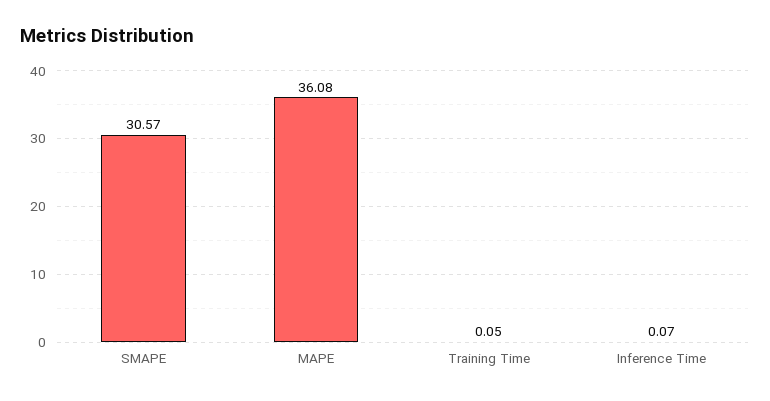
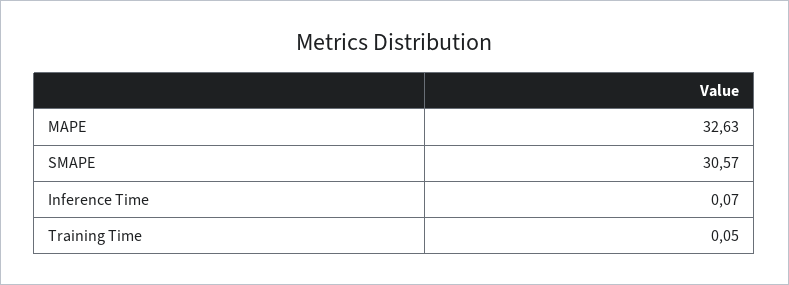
  {
    "SMAPE": 30.57,
-   "MAPE": 36.08,
+   "MAPE": 32.63,
    "Training Time": 0.05,
    "Inference Time": 0.07
  }

